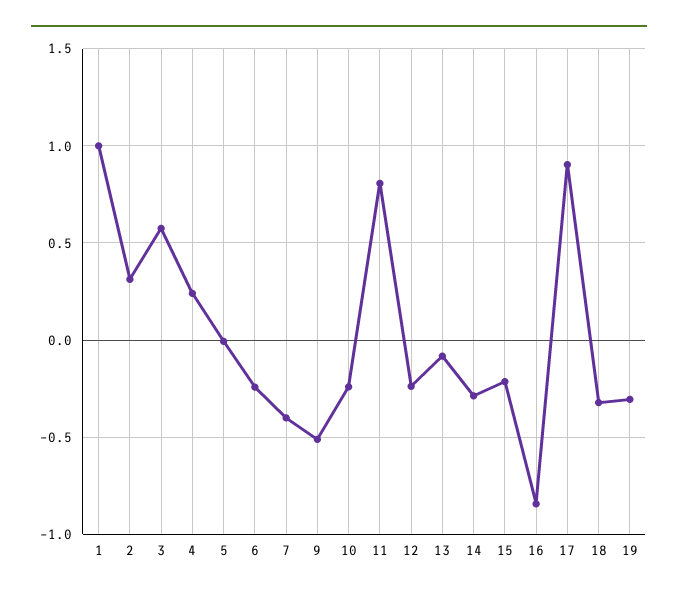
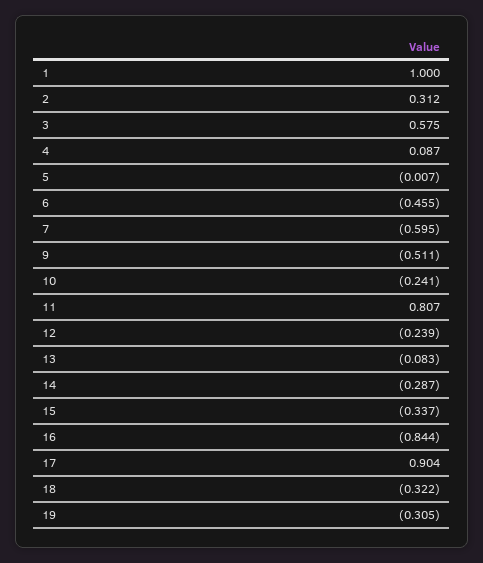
  {
    "1": 1,
    "2": 0.312,
    "3": 0.575,
-   "4": 0.25,
+   "4": 0.087,
    "5": -0.007,
-   "6": -0.25,
+   "6": -0.455,
-   "7": -0.4,
+   "7": -0.595,
    "9": -0.511,
    "10": -0.241,
    "11": 0.807,
    "12": -0.239,
    "13": -0.083,
    "14": -0.287,
-   "15": -0.2,
+   "15": -0.337,
    "16": -0.844,
    "17": 0.904,
    "18": -0.322,
    "19": -0.305
  }

